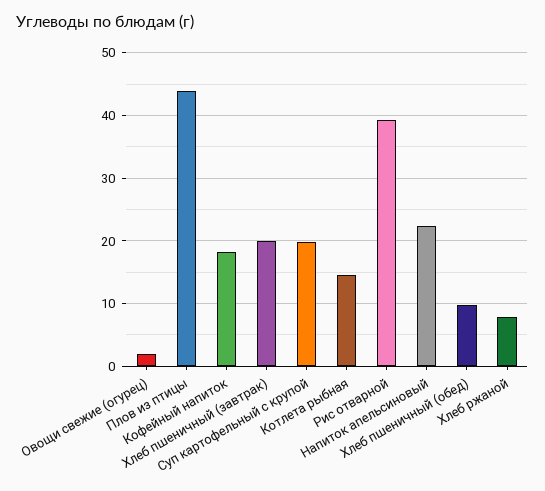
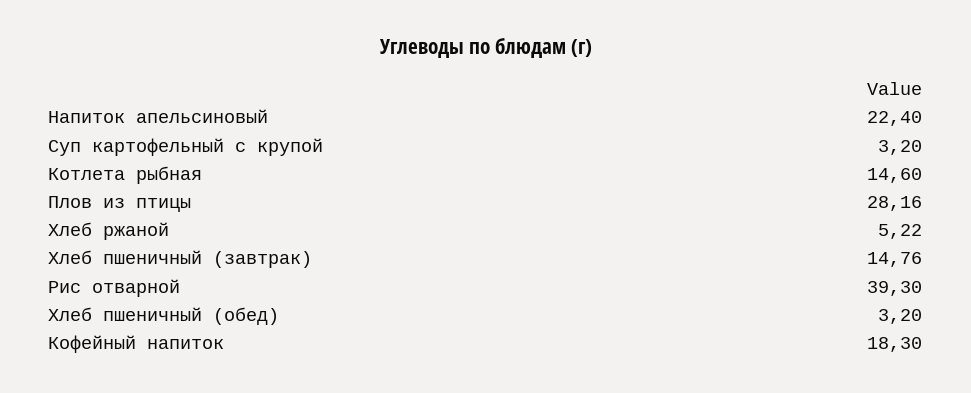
  {
-   "Овощи свежие (огурец)": 2,
-   "Плов из птицы": 44,
+   "Плов из птицы": 28.16,
    "Кофейный напиток": 18.3,
-   "Хлеб пшеничный (завтрак)": 20,
+   "Хлеб пшеничный (завтрак)": 14.76,
-   "Суп картофельный с крупой": 20,
+   "Суп картофельный с крупой": 3.2,
    "Котлета рыбная": 14.6,
    "Рис отварной": 39.3,
    "Напиток апельсиновый": 22.4,
-   "Хлеб пшеничный (обед)": 10,
+   "Хлеб пшеничный (обед)": 3.2,
-   "Хлеб ржаной": 8
+   "Хлеб ржаной": 5.22
  }

